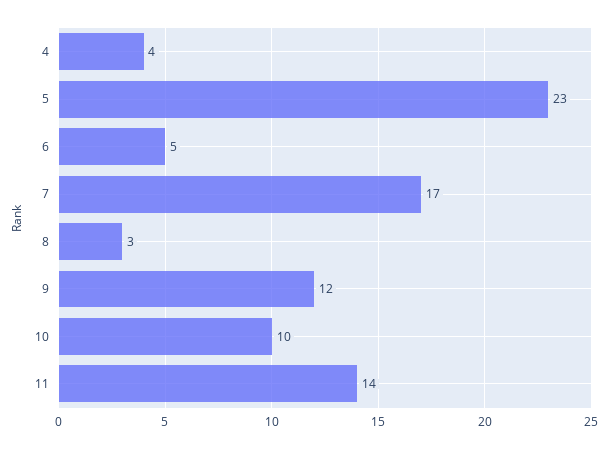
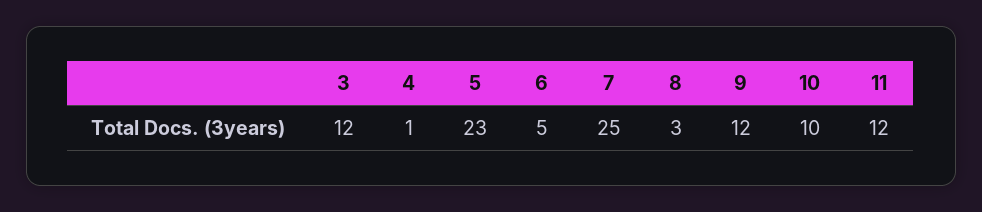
  {
-   "4": 4,
+   "4": 1,
    "5": 23,
    "6": 5,
-   "7": 17,
+   "7": 25,
    "8": 3,
    "9": 12,
    "10": 10,
-   "11": 14
+   "11": 12,
+   "3": 12
  }

